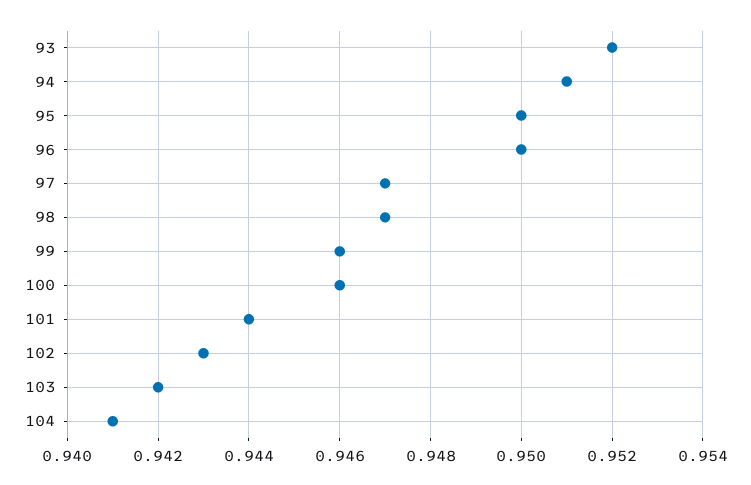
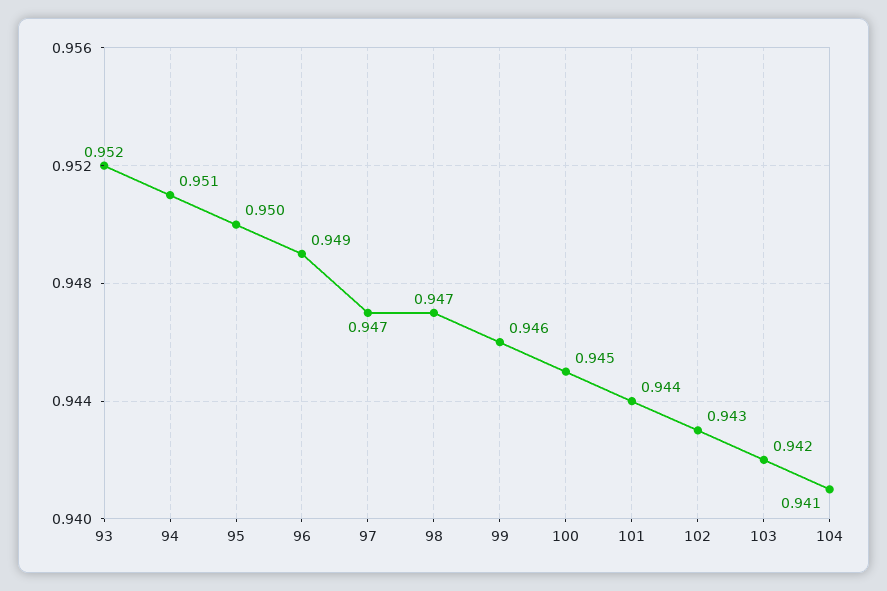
  {
    "93": 0.952,
    "94": 0.951,
    "95": 0.95,
-   "96": 0.95,
+   "96": 0.949,
    "97": 0.947,
    "98": 0.947,
    "99": 0.946,
-   "100": 0.946,
+   "100": 0.945,
    "101": 0.944,
    "102": 0.943,
    "103": 0.942,
    "104": 0.941
  }

